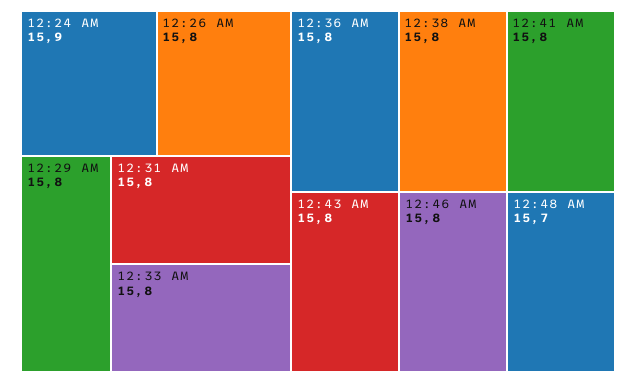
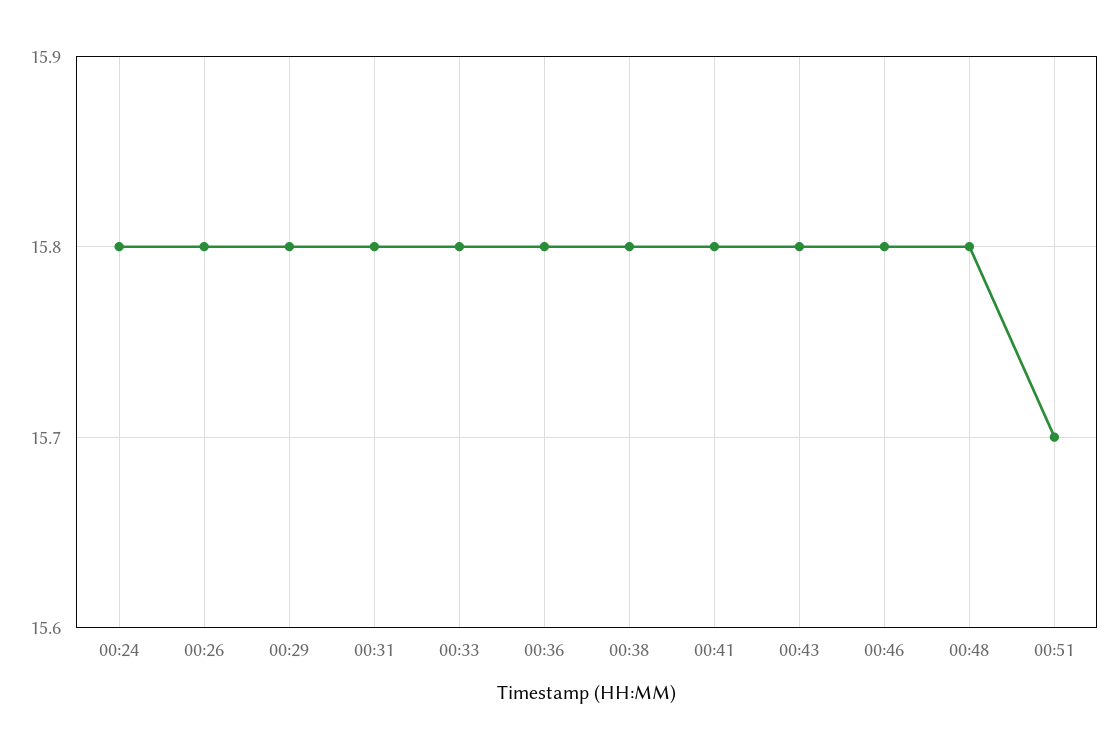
  {
-   "12:24 AM": 15.9,
+   "12:24 AM": 15.8,
    "12:26 AM": 15.8,
    "12:29 AM": 15.8,
    "12:31 AM": 15.8,
    "12:33 AM": 15.8,
    "12:36 AM": 15.8,
    "12:38 AM": 15.8,
    "12:41 AM": 15.8,
    "12:43 AM": 15.8,
    "12:46 AM": 15.8,
-   "12:48 AM": 15.7
+   "12:48 AM": 15.8,
+   "00:51": 15.7
  }

